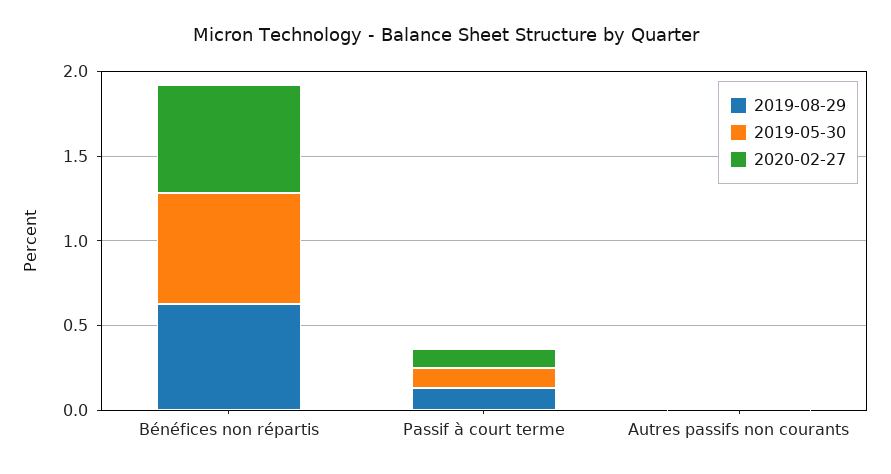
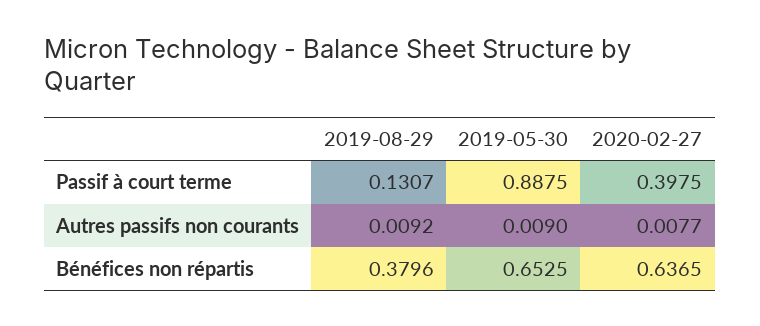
  {
    "2019-08-29": {
-     "Bénéfices non répartis": 0.6,
+     "Bénéfices non répartis": 0.3796,
      "Passif à court terme": 0.1307,
      "Autres passifs non courants": 0.0092
    },
    "2019-05-30": {
      "Bénéfices non répartis": 0.6525,
-     "Passif à court terme": 0.1,
+     "Passif à court terme": 0.8875,
      "Autres passifs non courants": 0.009
    },
    "2020-02-27": {
      "Bénéfices non répartis": 0.6365,
-     "Passif à court terme": 0.1,
+     "Passif à court terme": 0.3975,
      "Autres passifs non courants": 0.0077
    }
  }

